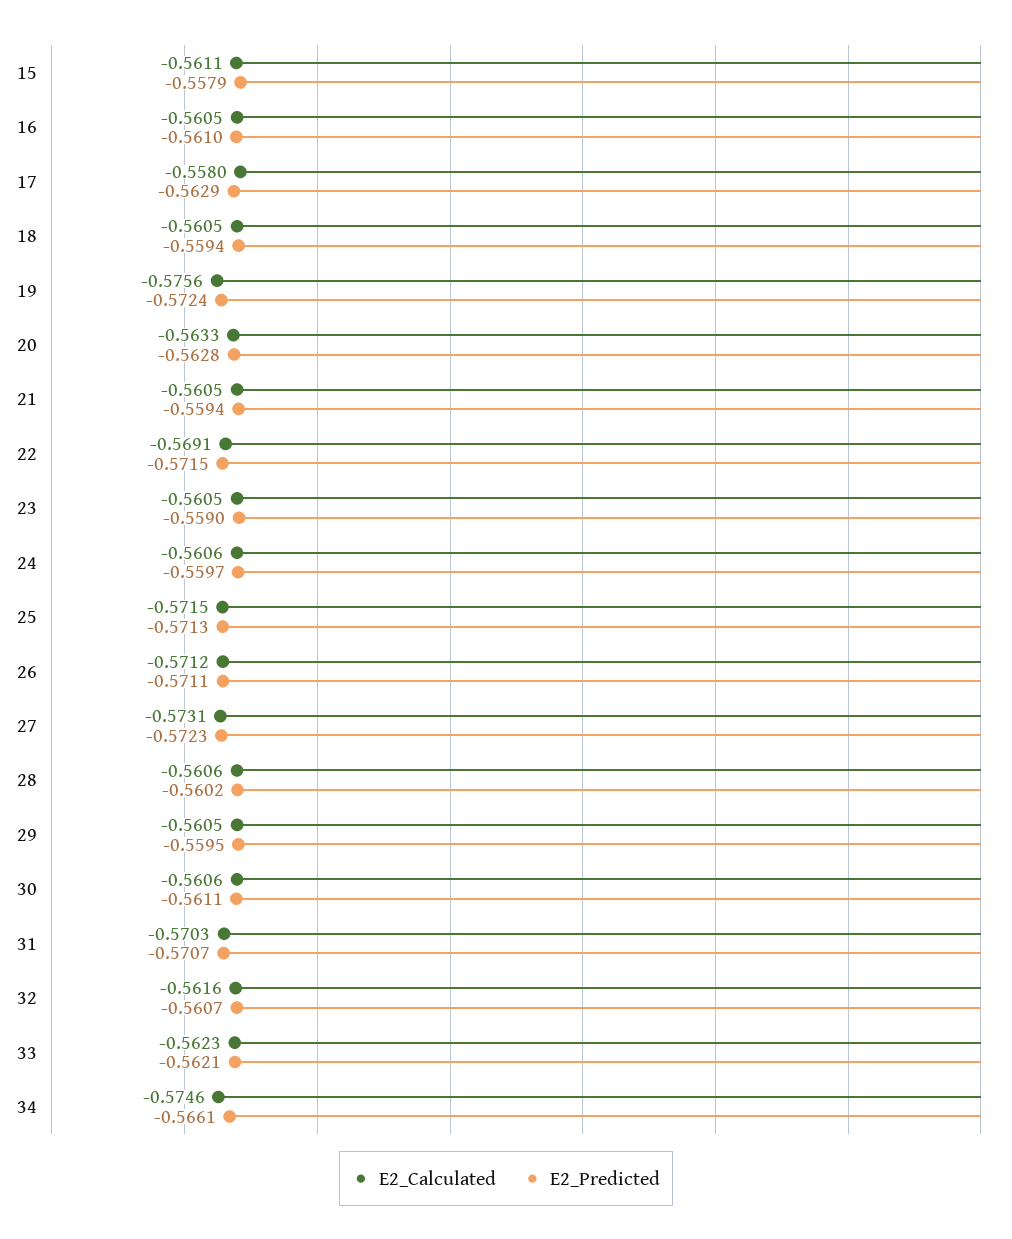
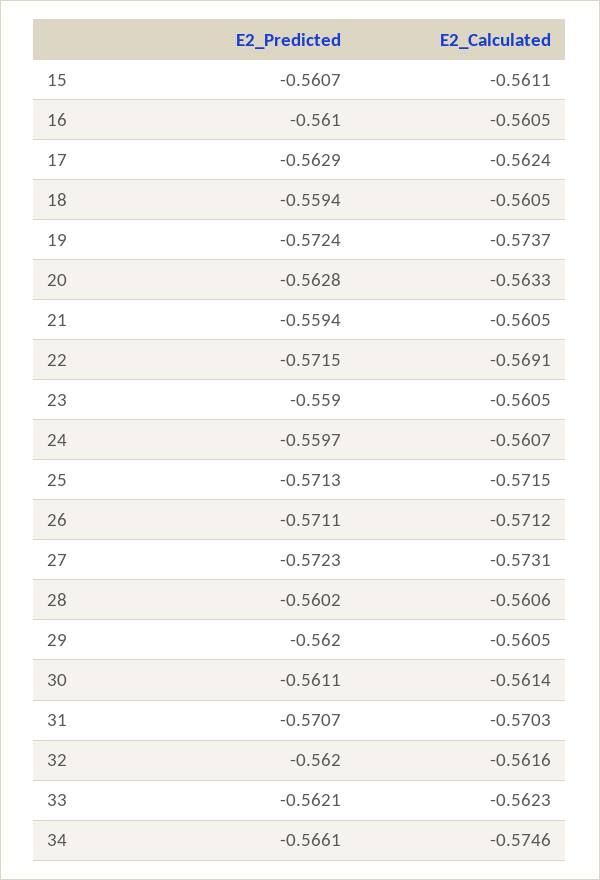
  {
    "E2_Calculated": {
      "15": -0.5611,
      "16": -0.5605,
-     "17": -0.558,
+     "17": -0.5624,
      "18": -0.5605,
-     "19": -0.5756,
+     "19": -0.5737,
      "20": -0.5633,
      "21": -0.5605,
      "22": -0.5691,
      "23": -0.5605,
-     "24": -0.5606,
+     "24": -0.5607,
      "25": -0.5715,
      "26": -0.5712,
      "27": -0.5731,
      "28": -0.5606,
      "29": -0.5605,
-     "30": -0.5606,
+     "30": -0.5614,
      "31": -0.5703,
      "32": -0.5616,
      "33": -0.5623,
      "34": -0.5746
    },
    "E2_Predicted": {
-     "15": -0.5579,
+     "15": -0.5607,
      "16": -0.561,
      "17": -0.5629,
      "18": -0.5594,
      "19": -0.5724,
      "20": -0.5628,
      "21": -0.5594,
      "22": -0.5715,
      "23": -0.559,
      "24": -0.5597,
      "25": -0.5713,
      "26": -0.5711,
      "27": -0.5723,
      "28": -0.5602,
-     "29": -0.5595,
+     "29": -0.562,
      "30": -0.5611,
      "31": -0.5707,
-     "32": -0.5607,
+     "32": -0.562,
      "33": -0.5621,
      "34": -0.5661
    }
  }

